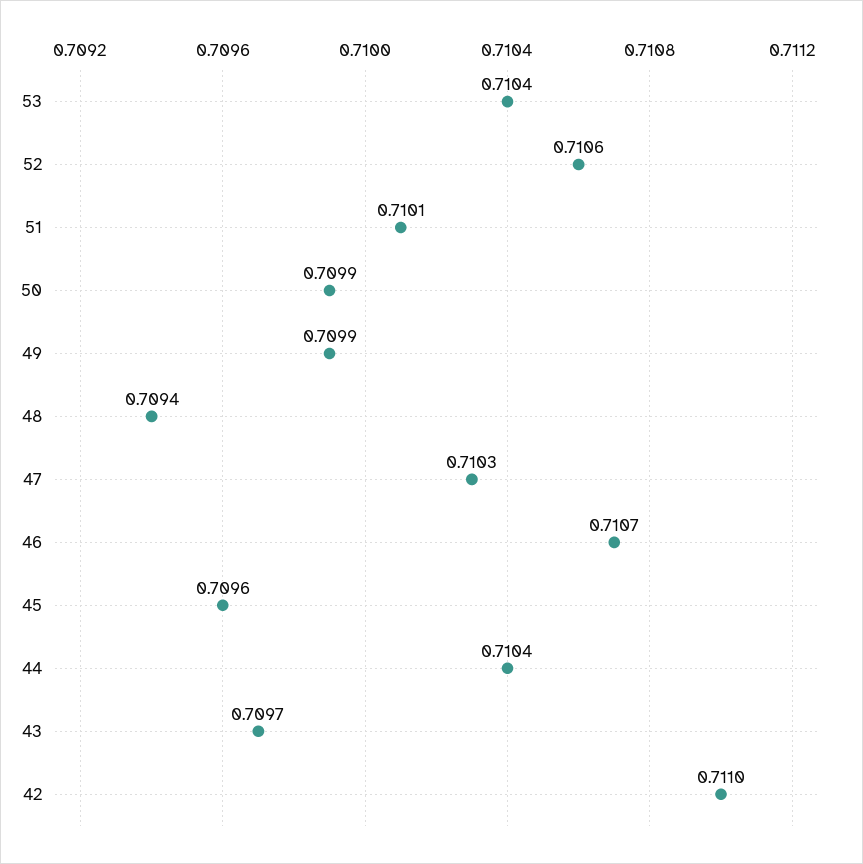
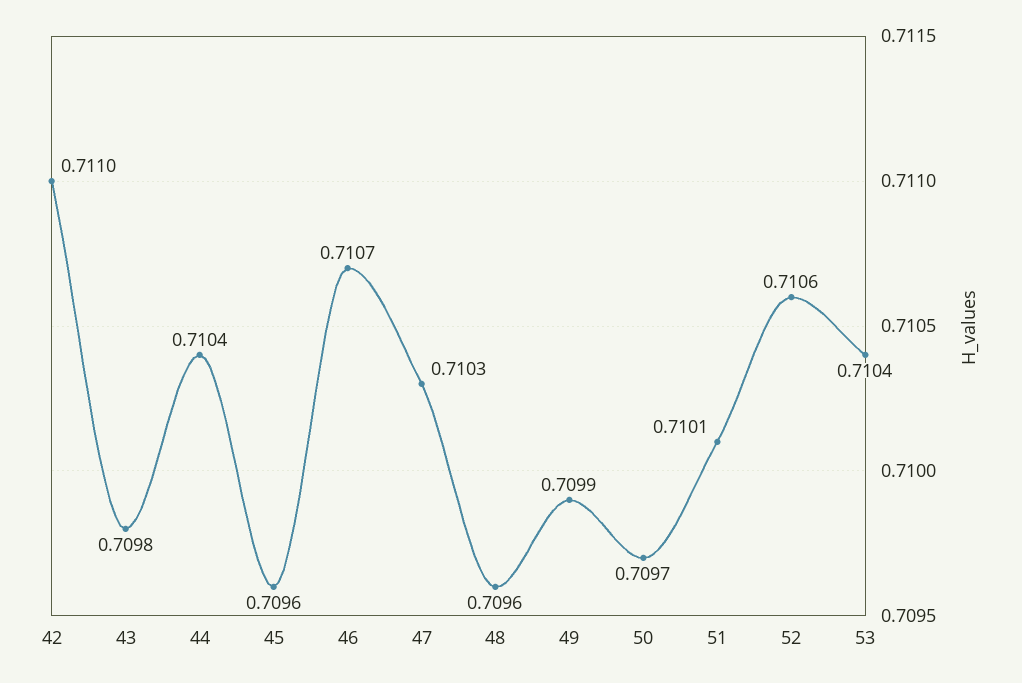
  {
    "53": 0.7104,
    "52": 0.7106,
    "51": 0.7101,
-   "50": 0.7099,
+   "50": 0.7097,
    "49": 0.7099,
-   "48": 0.7094,
+   "48": 0.7096,
    "47": 0.7103,
    "46": 0.7107,
    "45": 0.7096,
    "44": 0.7104,
-   "43": 0.7097,
+   "43": 0.7098,
    "42": 0.711
  }

